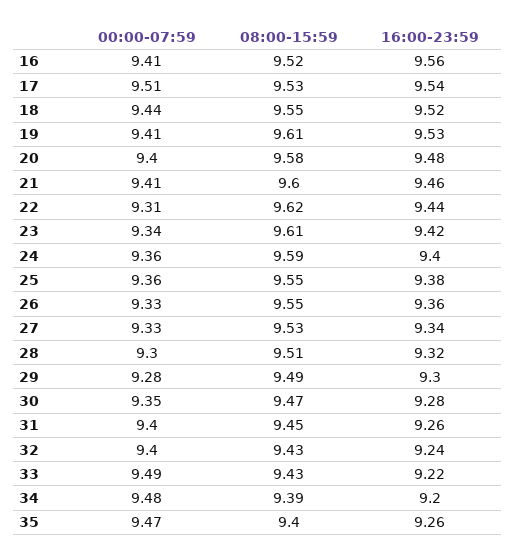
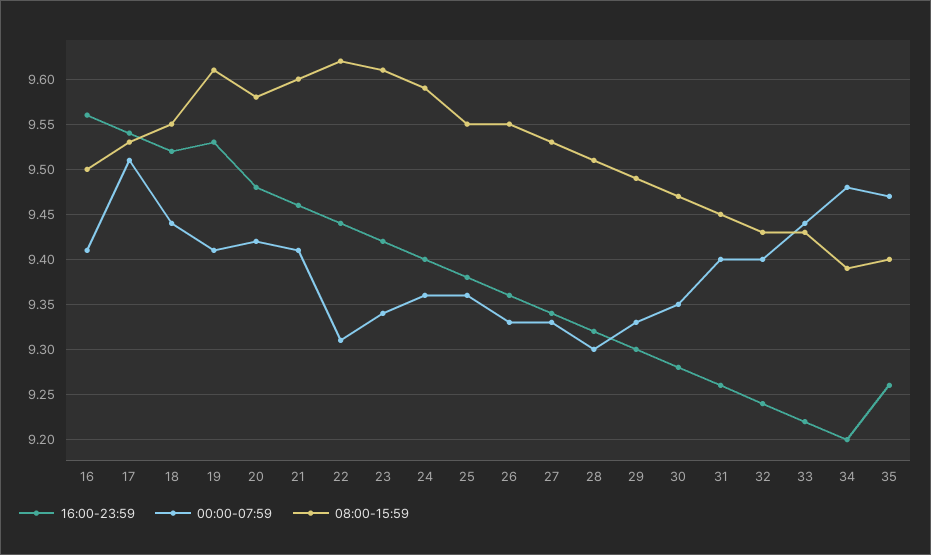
  {
    "00:00-07:59": {
      "16": 9.41,
      "17": 9.51,
      "18": 9.44,
      "19": 9.41,
-     "20": 9.4,
+     "20": 9.42,
      "21": 9.41,
      "22": 9.31,
      "23": 9.34,
      "24": 9.36,
      "25": 9.36,
      "26": 9.33,
      "27": 9.33,
      "28": 9.3,
-     "29": 9.28,
+     "29": 9.33,
      "30": 9.35,
      "31": 9.4,
      "32": 9.4,
-     "33": 9.49,
+     "33": 9.44,
      "34": 9.48,
      "35": 9.47
    },
    "08:00-15:59": {
-     "16": 9.52,
+     "16": 9.5,
      "17": 9.53,
      "18": 9.55,
      "19": 9.61,
      "20": 9.58,
      "21": 9.6,
      "22": 9.62,
      "23": 9.61,
      "24": 9.59,
      "25": 9.55,
      "26": 9.55,
      "27": 9.53,
      "28": 9.51,
      "29": 9.49,
      "30": 9.47,
      "31": 9.45,
      "32": 9.43,
      "33": 9.43,
      "34": 9.39,
      "35": 9.4
    },
    "16:00-23:59": {
      "16": 9.56,
      "17": 9.54,
      "18": 9.52,
      "19": 9.53,
      "20": 9.48,
      "21": 9.46,
      "22": 9.44,
      "23": 9.42,
      "24": 9.4,
      "25": 9.38,
      "26": 9.36,
      "27": 9.34,
      "28": 9.32,
      "29": 9.3,
      "30": 9.28,
      "31": 9.26,
      "32": 9.24,
      "33": 9.22,
      "34": 9.2,
      "35": 9.26
    }
  }

